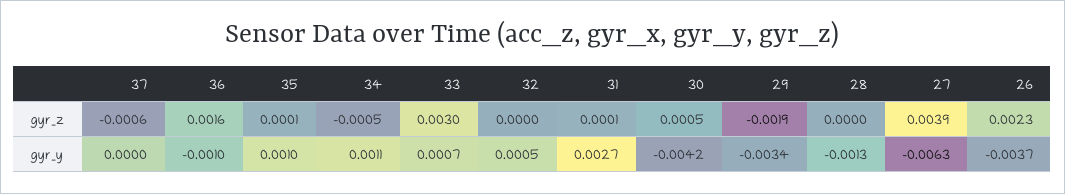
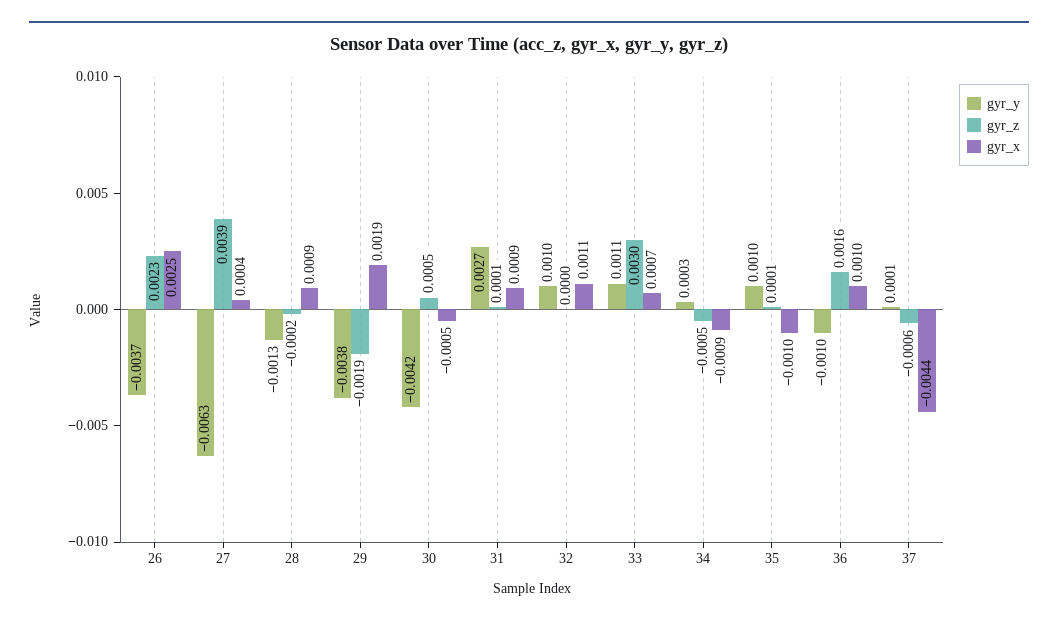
  {
    "gyr_z": {
      "37": -0.0006,
      "36": 0.0016,
      "35": 0.0001,
      "34": -0.0005,
      "33": 0.003,
      "32": 0,
      "31": 0.0001,
      "30": 0.0005,
      "29": -0.0019,
-     "28": 0,
+     "28": -0.0002,
      "27": 0.0039,
      "26": 0.0023
    },
    "gyr_y": {
-     "37": 0,
+     "37": 0.0001,
      "36": -0.001,
      "35": 0.001,
-     "34": 0.0011,
+     "34": 0.0003,
-     "33": 0.0007,
+     "33": 0.0011,
-     "32": 0.0005,
+     "32": 0.001,
      "31": 0.0027,
      "30": -0.0042,
-     "29": -0.0034,
+     "29": -0.0038,
      "28": -0.0013,
      "27": -0.0063,
      "26": -0.0037
-   }
+   },
+   "gyr_x": {
+     "26": 0.0025,
+     "27": 0.0004,
+     "28": 0.0009,
+     "29": 0.0019,
+     "30": -0.0005,
+     "31": 0.0009,
+     "32": 0.0011,
+     "33": 0.0007,
+     "34": -0.0009,
+     "35": -0.001,
+     "36": 0.001,
+     "37": -0.0044
+   }
  }

